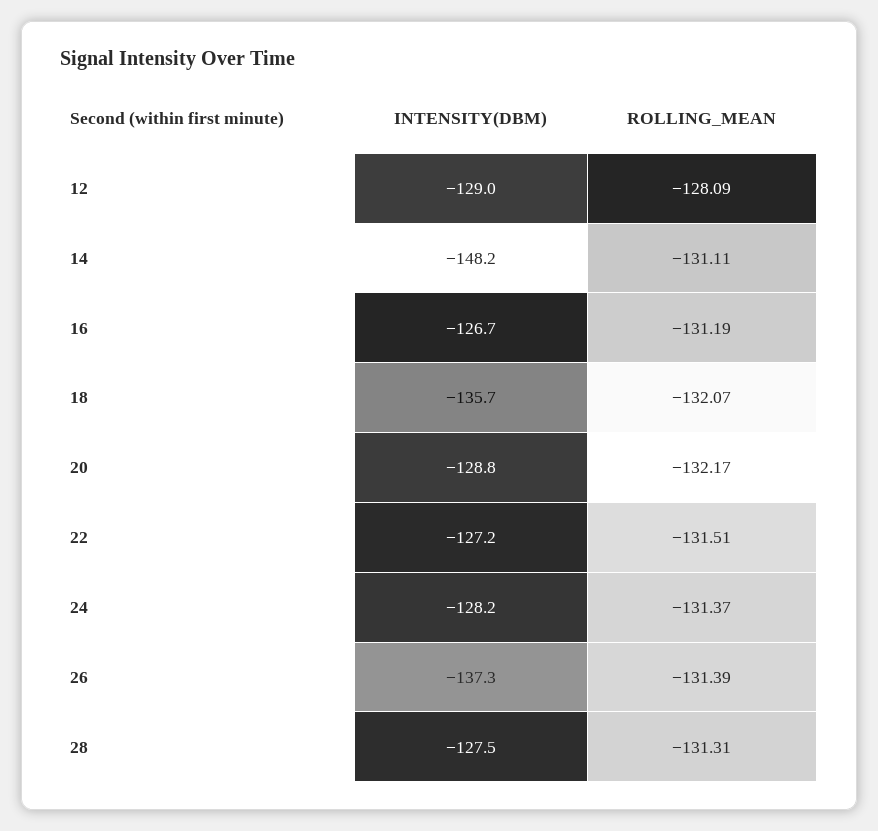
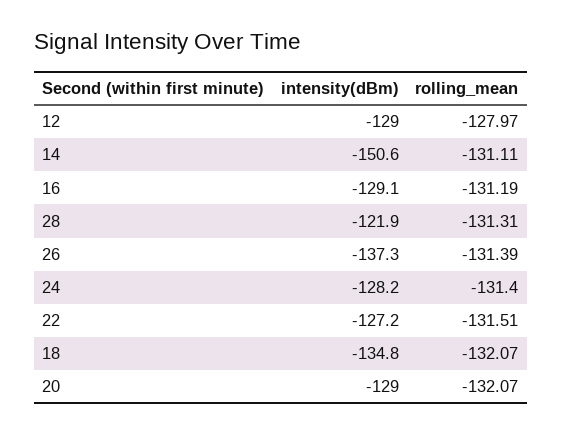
  {
    "INTENSITY(DBM)": {
      "12": -129,
-     "14": -148.2,
+     "14": -150.6,
-     "16": -126.7,
+     "16": -129.1,
-     "18": -135.7,
+     "18": -134.8,
-     "20": -128.8,
+     "20": -129,
      "22": -127.2,
      "24": -128.2,
      "26": -137.3,
-     "28": -127.5
+     "28": -121.9
    },
    "ROLLING_MEAN": {
-     "12": -128.09,
+     "12": -127.97,
      "14": -131.11,
      "16": -131.19,
      "18": -132.07,
-     "20": -132.17,
+     "20": -132.07,
      "22": -131.51,
-     "24": -131.37,
+     "24": -131.4,
      "26": -131.39,
      "28": -131.31
    }
  }

